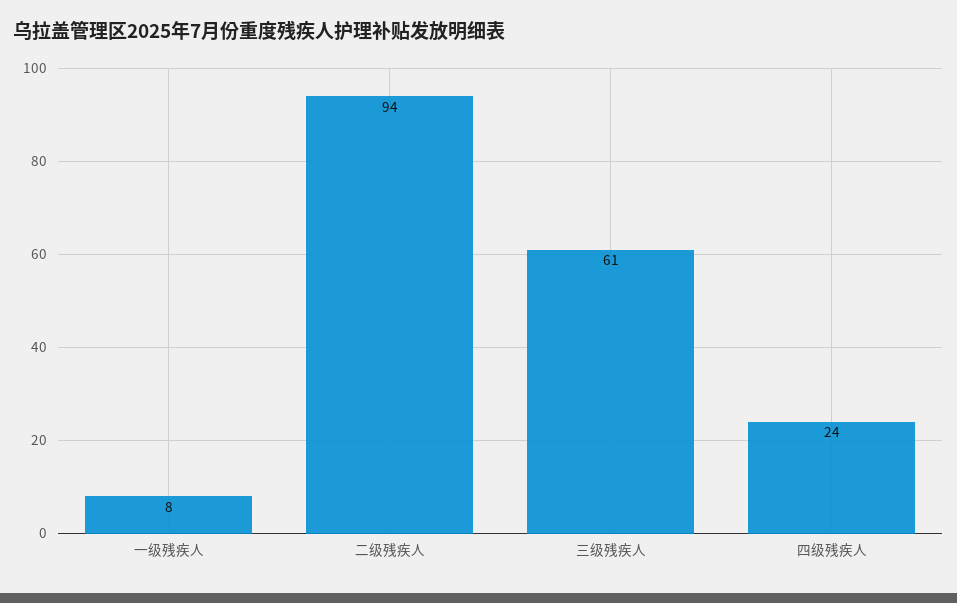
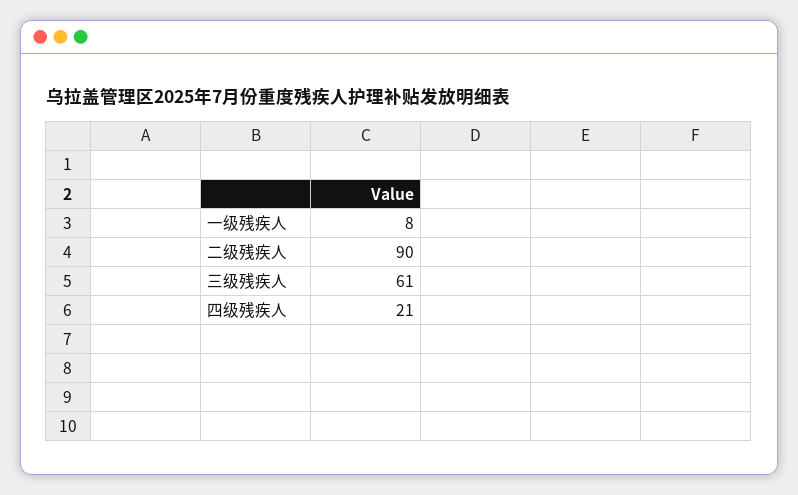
  {
    "一级残疾人": 8,
-   "二级残疾人": 94,
+   "二级残疾人": 90,
    "三级残疾人": 61,
-   "四级残疾人": 24
+   "四级残疾人": 21
  }

